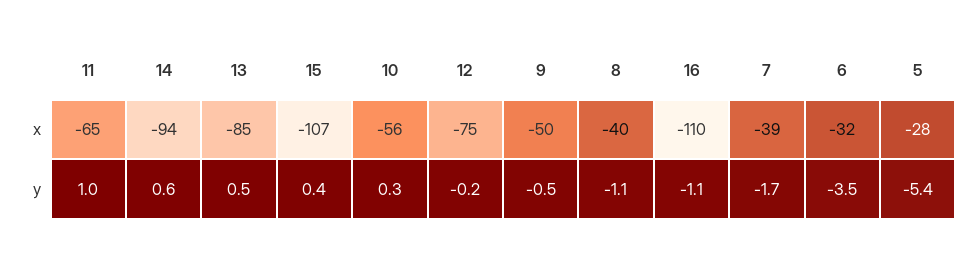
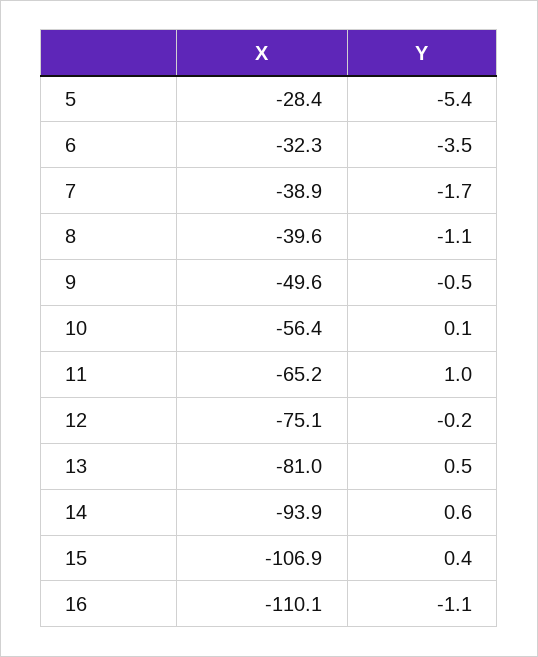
  {
    "11": {
      "x": -65.2,
      "y": 1
    },
    "14": {
      "x": -93.9,
      "y": 0.6
    },
    "13": {
-     "x": -85,
+     "x": -81,
      "y": 0.5
    },
    "15": {
      "x": -106.9,
      "y": 0.4
    },
    "10": {
      "x": -56.4,
-     "y": 0.3
+     "y": 0.1
    },
    "12": {
      "x": -75.1,
      "y": -0.2
    },
    "9": {
      "x": -49.6,
      "y": -0.5
    },
    "8": {
      "x": -39.6,
      "y": -1.1
    },
    "16": {
      "x": -110.1,
      "y": -1.1
    },
    "7": {
      "x": -38.9,
      "y": -1.7
    },
    "6": {
      "x": -32.3,
      "y": -3.5
    },
    "5": {
      "x": -28.4,
      "y": -5.4
    }
  }

